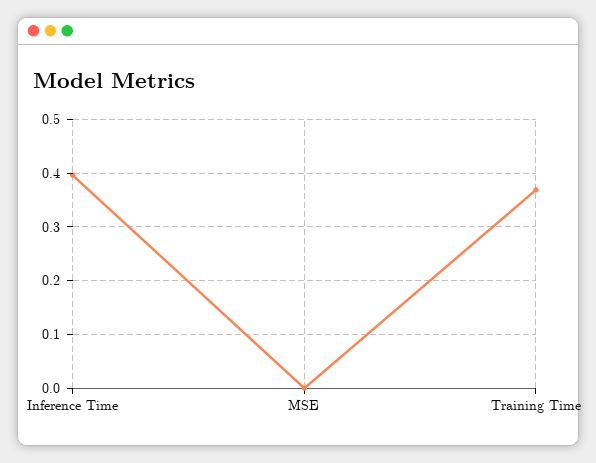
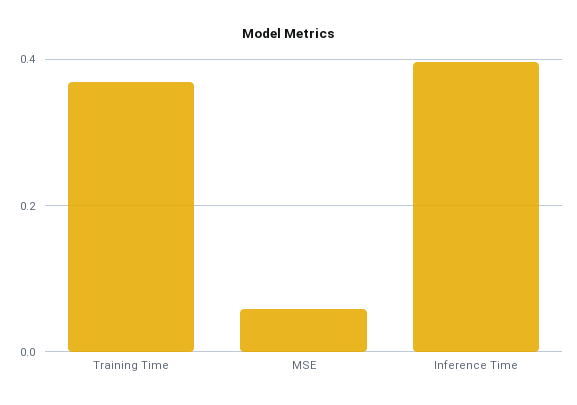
  {
    "Inference Time": 0.4,
-   "MSE": 0,
+   "MSE": 0.06,
    "Training Time": 0.36
  }

